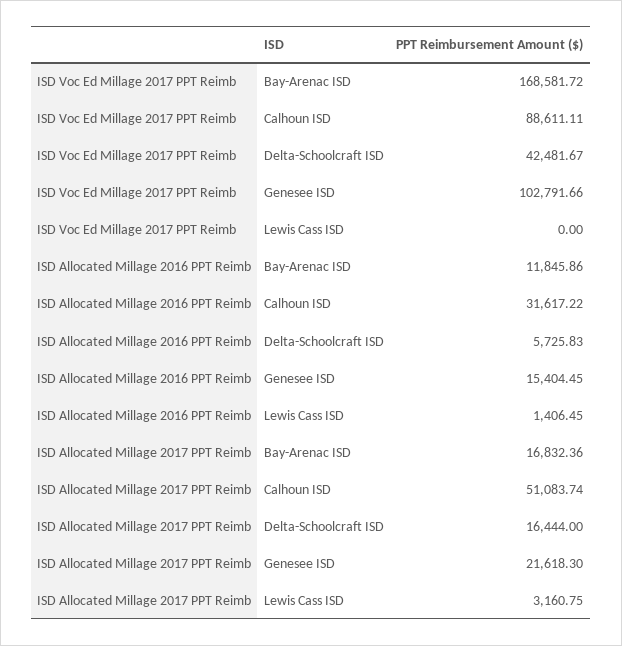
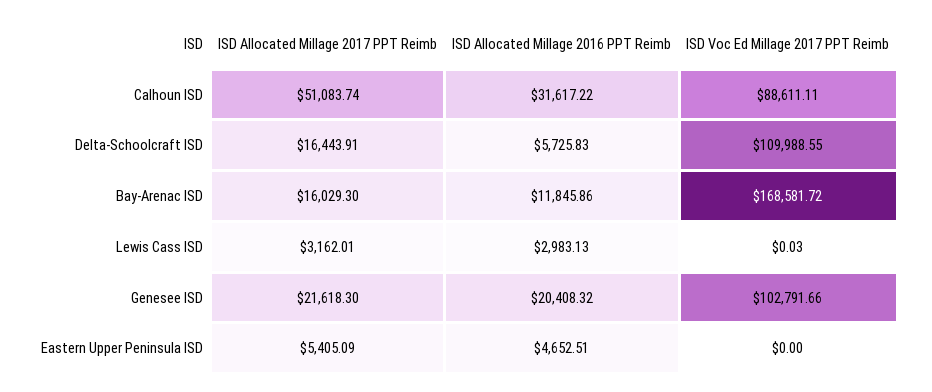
  {
    "ISD Voc Ed Millage 2017 PPT Reimb": {
      "Bay-Arenac ISD": 168581.72,
      "Calhoun ISD": 88611.11,
-     "Delta-Schoolcraft ISD": 42481.67,
+     "Delta-Schoolcraft ISD": 109988.55,
      "Genesee ISD": 102791.66,
-     "Lewis Cass ISD": 0
+     "Lewis Cass ISD": 0.03,
+     "Eastern Upper Peninsula ISD": 0
    },
    "ISD Allocated Millage 2016 PPT Reimb": {
      "Bay-Arenac ISD": 11845.86,
      "Calhoun ISD": 31617.22,
      "Delta-Schoolcraft ISD": 5725.83,
-     "Genesee ISD": 15404.45,
+     "Genesee ISD": 20408.32,
-     "Lewis Cass ISD": 1406.45
+     "Lewis Cass ISD": 2983.13,
+     "Eastern Upper Peninsula ISD": 4652.51
    },
    "ISD Allocated Millage 2017 PPT Reimb": {
-     "Bay-Arenac ISD": 16832.36,
+     "Bay-Arenac ISD": 16029.3,
      "Calhoun ISD": 51083.74,
-     "Delta-Schoolcraft ISD": 16444,
+     "Delta-Schoolcraft ISD": 16443.91,
      "Genesee ISD": 21618.3,
-     "Lewis Cass ISD": 3160.75
+     "Lewis Cass ISD": 3162.01,
+     "Eastern Upper Peninsula ISD": 5405.09
    }
  }

